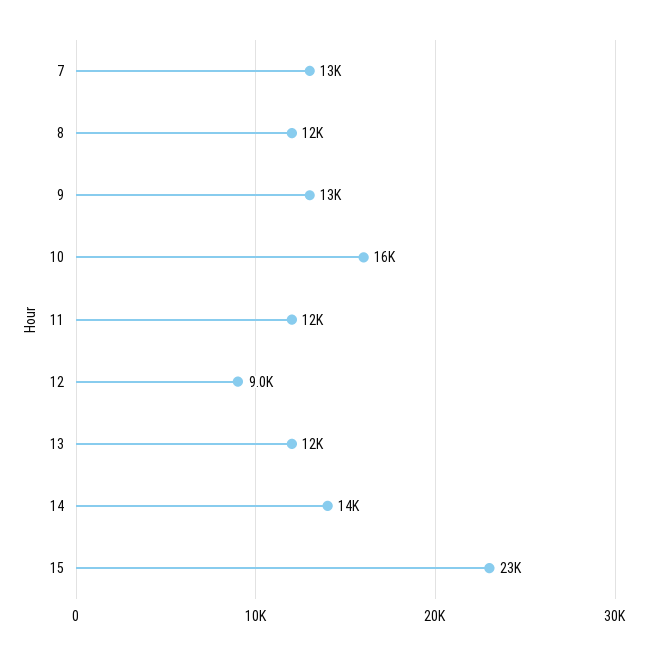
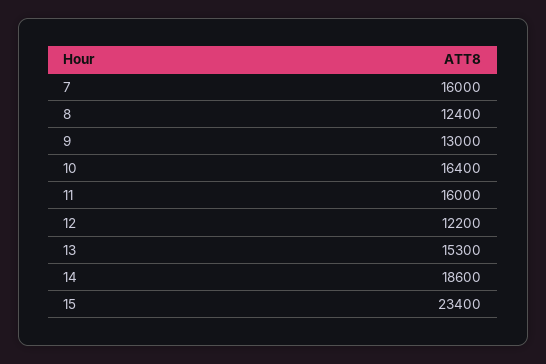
  {
-   "7": 13000,
+   "7": 16000,
    "8": 12400,
    "9": 13000,
    "10": 16400,
-   "11": 12000,
+   "11": 16000,
-   "12": 9000,
+   "12": 12200,
-   "13": 12000,
+   "13": 15300,
-   "14": 14000,
+   "14": 18600,
    "15": 23400
  }

